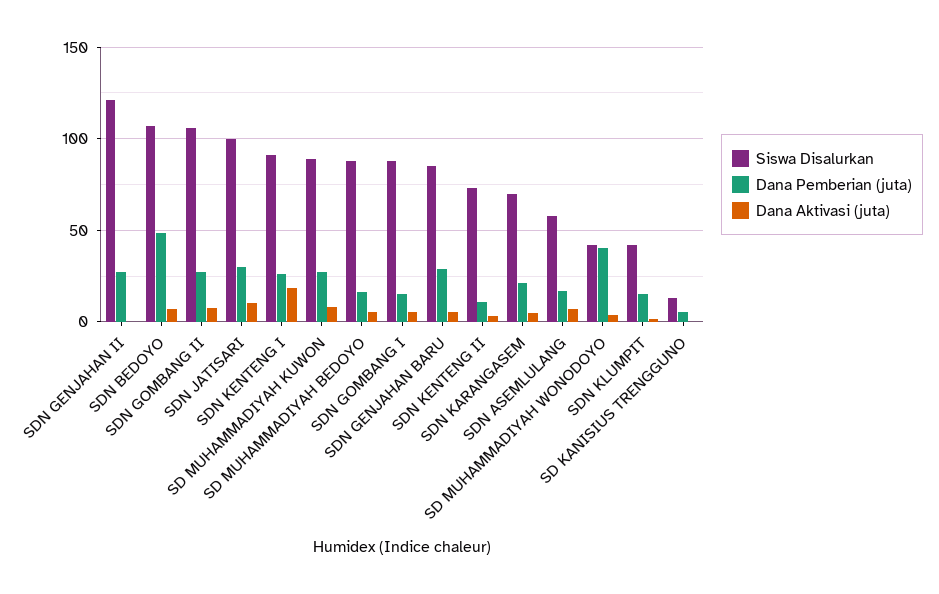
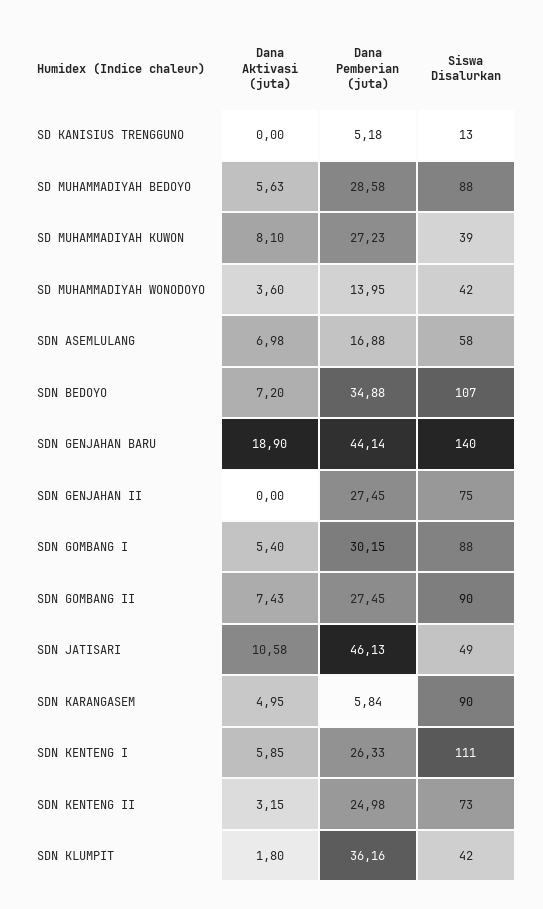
  {
    "Siswa Disalurkan": {
-     "SDN GENJAHAN II": 120,
+     "SDN GENJAHAN II": 75,
      "SDN BEDOYO": 107,
-     "SDN GOMBANG II": 105,
+     "SDN GOMBANG II": 90,
-     "SDN JATISARI": 100,
+     "SDN JATISARI": 49,
-     "SDN KENTENG I": 90,
+     "SDN KENTENG I": 111,
-     "SD MUHAMMADIYAH KUWON": 90,
+     "SD MUHAMMADIYAH KUWON": 39,
      "SD MUHAMMADIYAH BEDOYO": 88,
      "SDN GOMBANG I": 88,
-     "SDN GENJAHAN BARU": 85,
+     "SDN GENJAHAN BARU": 140,
      "SDN KENTENG II": 73,
-     "SDN KARANGASEM": 70,
+     "SDN KARANGASEM": 90,
      "SDN ASEMLULANG": 58,
      "SD MUHAMMADIYAH WONODOYO": 42,
      "SDN KLUMPIT": 42,
      "SD KANISIUS TRENGGUNO": 13
    },
    "Dana Pemberian (juta)": {
      "SDN GENJAHAN II": 27.45,
-     "SDN BEDOYO": 50,
+     "SDN BEDOYO": 34.88,
      "SDN GOMBANG II": 27.45,
-     "SDN JATISARI": 30,
+     "SDN JATISARI": 46.13,
      "SDN KENTENG I": 26.33,
      "SD MUHAMMADIYAH KUWON": 27.23,
-     "SD MUHAMMADIYAH BEDOYO": 15,
+     "SD MUHAMMADIYAH BEDOYO": 28.58,
-     "SDN GOMBANG I": 15,
+     "SDN GOMBANG I": 30.15,
-     "SDN GENJAHAN BARU": 30,
+     "SDN GENJAHAN BARU": 44.14,
-     "SDN KENTENG II": 10,
+     "SDN KENTENG II": 24.98,
-     "SDN KARANGASEM": 20,
+     "SDN KARANGASEM": 5.84,
      "SDN ASEMLULANG": 16.88,
-     "SD MUHAMMADIYAH WONODOYO": 40,
+     "SD MUHAMMADIYAH WONODOYO": 13.95,
-     "SDN KLUMPIT": 15,
+     "SDN KLUMPIT": 36.16,
      "SD KANISIUS TRENGGUNO": 5.18
    },
    "Dana Aktivasi (juta)": {
      "SDN GENJAHAN II": 0,
      "SDN BEDOYO": 7.2,
      "SDN GOMBANG II": 7.43,
      "SDN JATISARI": 10.58,
-     "SDN KENTENG I": 20,
+     "SDN KENTENG I": 5.85,
      "SD MUHAMMADIYAH KUWON": 8.1,
      "SD MUHAMMADIYAH BEDOYO": 5.63,
      "SDN GOMBANG I": 5.4,
-     "SDN GENJAHAN BARU": 5,
+     "SDN GENJAHAN BARU": 18.9,
      "SDN KENTENG II": 3.15,
      "SDN KARANGASEM": 4.95,
      "SDN ASEMLULANG": 6.98,
      "SD MUHAMMADIYAH WONODOYO": 3.6,
      "SDN KLUMPIT": 1.8,
      "SD KANISIUS TRENGGUNO": 0
    }
  }

